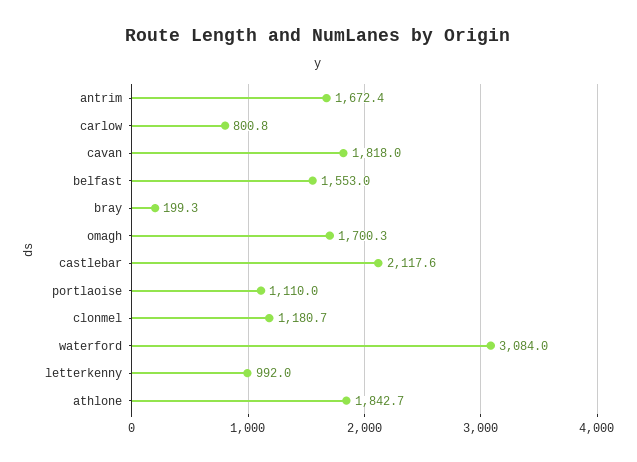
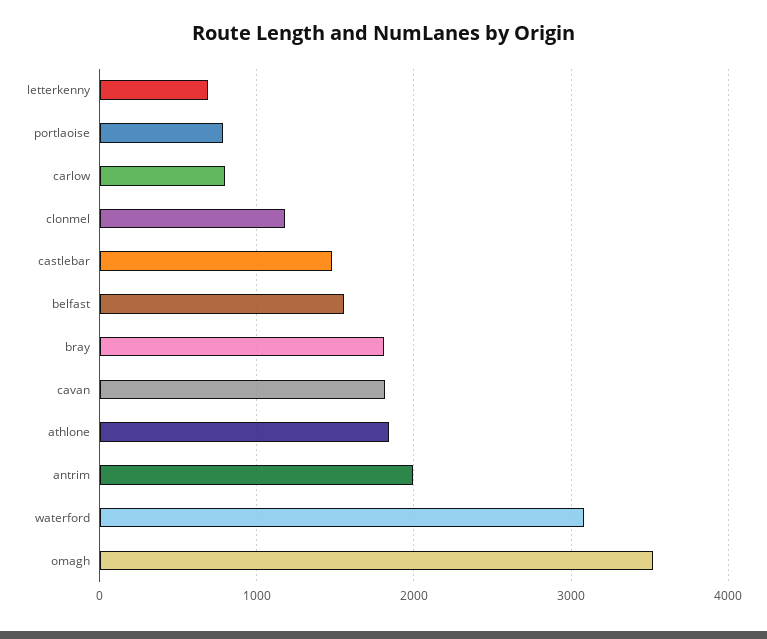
  {
-   "antrim": 1672.4,
+   "antrim": 2000,
    "carlow": 800.8,
    "cavan": 1818,
    "belfast": 1553,
-   "bray": 199.3,
+   "bray": 1800,
-   "omagh": 1700.3,
+   "omagh": 3500,
-   "castlebar": 2117.6,
+   "castlebar": 1500,
-   "portlaoise": 1110,
+   "portlaoise": 800,
    "clonmel": 1180.7,
    "waterford": 3084,
-   "letterkenny": 992,
+   "letterkenny": 700,
    "athlone": 1842.7
  }

